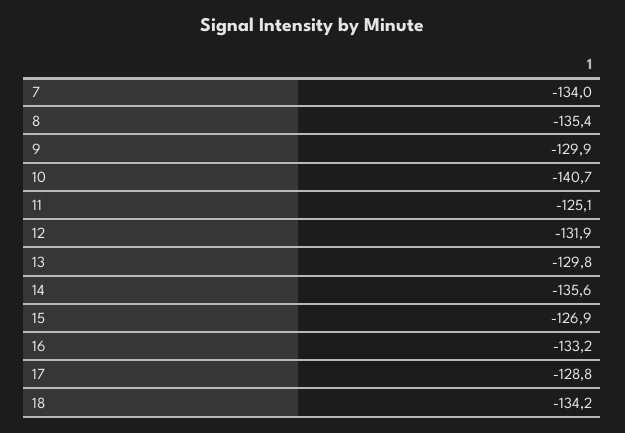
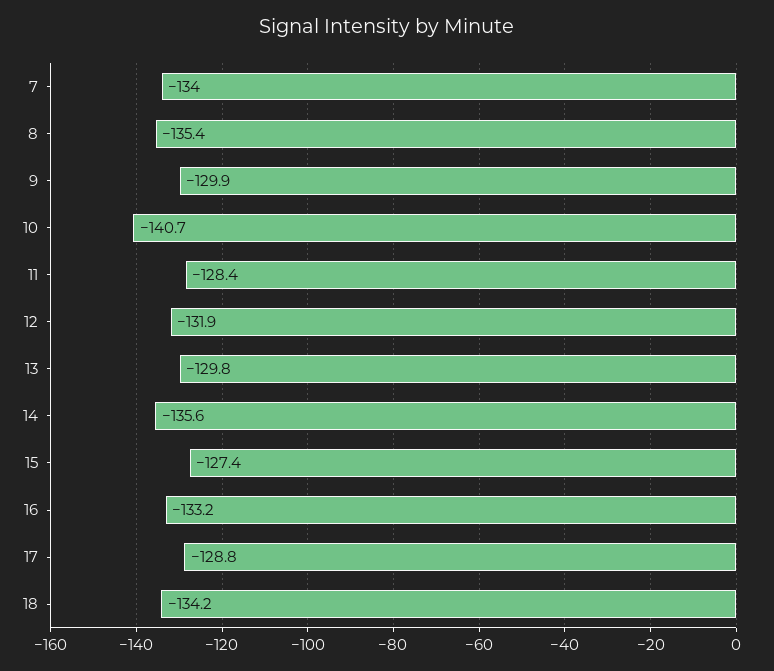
  {
    "7": -134,
    "8": -135.4,
    "9": -129.9,
    "10": -140.7,
-   "11": -125.1,
+   "11": -128.4,
    "12": -131.9,
    "13": -129.8,
    "14": -135.6,
-   "15": -126.9,
+   "15": -127.4,
    "16": -133.2,
    "17": -128.8,
    "18": -134.2
  }

